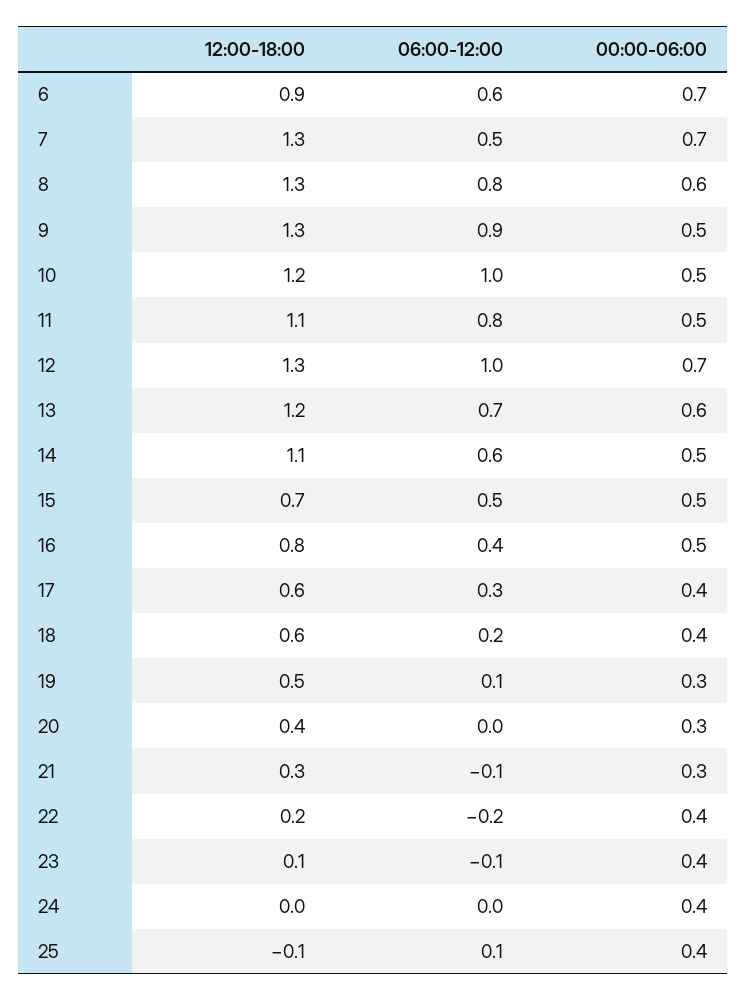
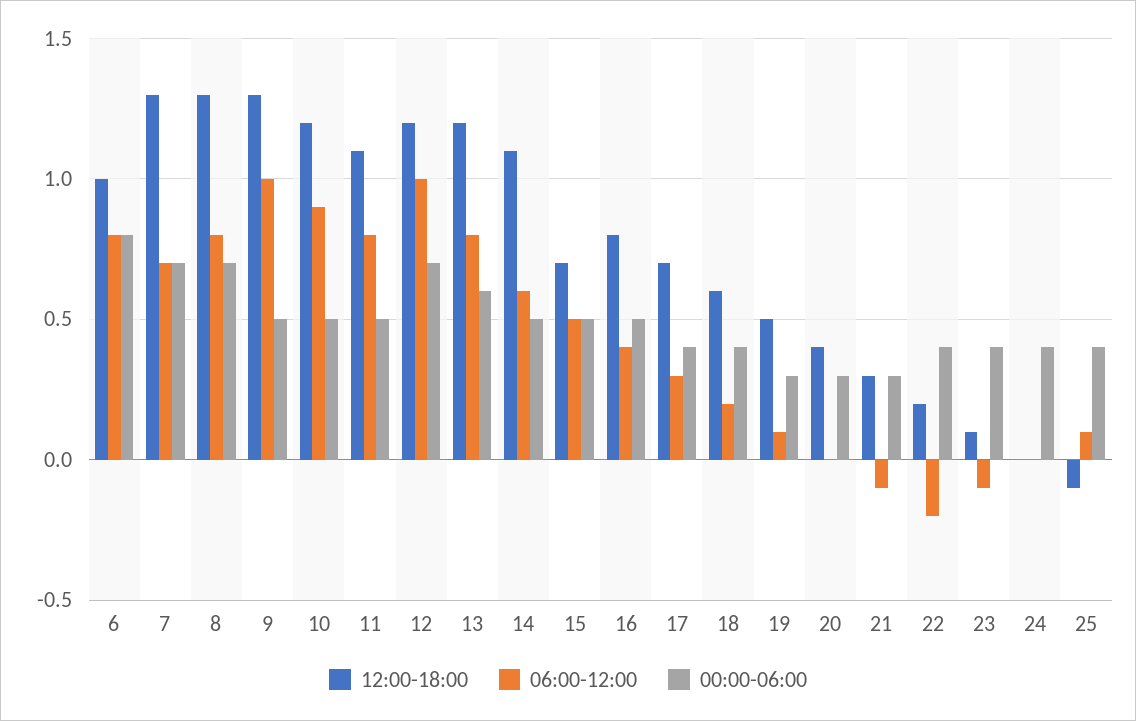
  {
    "12:00-18:00": {
-     "6": 0.9,
+     "6": 1,
      "7": 1.3,
      "8": 1.3,
      "9": 1.3,
      "10": 1.2,
      "11": 1.1,
-     "12": 1.3,
+     "12": 1.2,
      "13": 1.2,
      "14": 1.1,
      "15": 0.7,
      "16": 0.8,
-     "17": 0.6,
+     "17": 0.7,
      "18": 0.6,
      "19": 0.5,
      "20": 0.4,
      "21": 0.3,
      "22": 0.2,
      "23": 0.1,
      "24": 0,
      "25": -0.1
    },
    "06:00-12:00": {
-     "6": 0.6,
+     "6": 0.8,
-     "7": 0.5,
+     "7": 0.7,
      "8": 0.8,
-     "9": 0.9,
+     "9": 1,
-     "10": 1,
+     "10": 0.9,
      "11": 0.8,
      "12": 1,
-     "13": 0.7,
+     "13": 0.8,
      "14": 0.6,
      "15": 0.5,
      "16": 0.4,
      "17": 0.3,
      "18": 0.2,
      "19": 0.1,
      "20": 0,
      "21": -0.1,
      "22": -0.2,
      "23": -0.1,
      "24": 0,
      "25": 0.1
    },
    "00:00-06:00": {
-     "6": 0.7,
+     "6": 0.8,
      "7": 0.7,
-     "8": 0.6,
+     "8": 0.7,
      "9": 0.5,
      "10": 0.5,
      "11": 0.5,
      "12": 0.7,
      "13": 0.6,
      "14": 0.5,
      "15": 0.5,
      "16": 0.5,
      "17": 0.4,
      "18": 0.4,
      "19": 0.3,
      "20": 0.3,
      "21": 0.3,
      "22": 0.4,
      "23": 0.4,
      "24": 0.4,
      "25": 0.4
    }
  }

